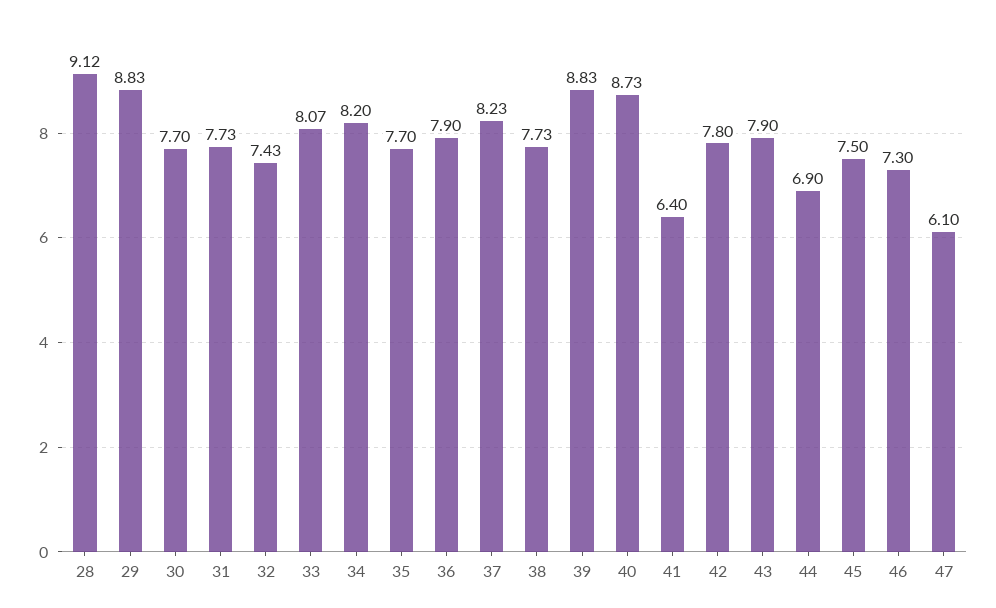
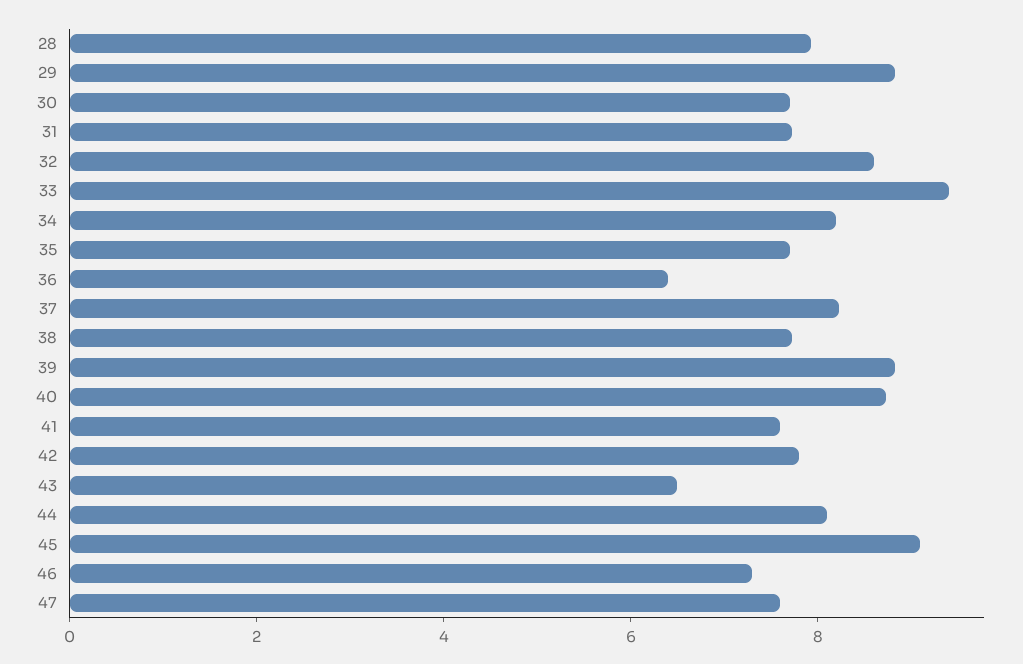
  {
-   "28": 9.12,
+   "28": 8,
    "29": 8.83,
    "30": 7.7,
    "31": 7.73,
-   "32": 7.43,
+   "32": 8.5,
-   "33": 8.07,
+   "33": 9.5,
    "34": 8.2,
    "35": 7.7,
-   "36": 7.9,
+   "36": 6.5,
    "37": 8.23,
    "38": 7.73,
    "39": 8.83,
    "40": 8.73,
-   "41": 6.4,
+   "41": 7.5,
    "42": 7.8,
-   "43": 7.9,
+   "43": 6.5,
-   "44": 6.9,
+   "44": 8,
-   "45": 7.5,
+   "45": 9,
    "46": 7.3,
-   "47": 6.1
+   "47": 7.5
  }

